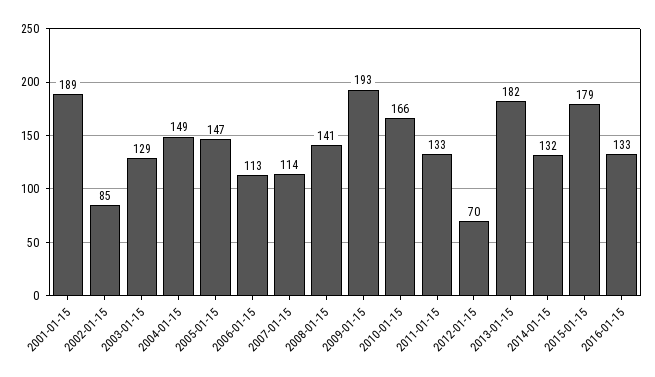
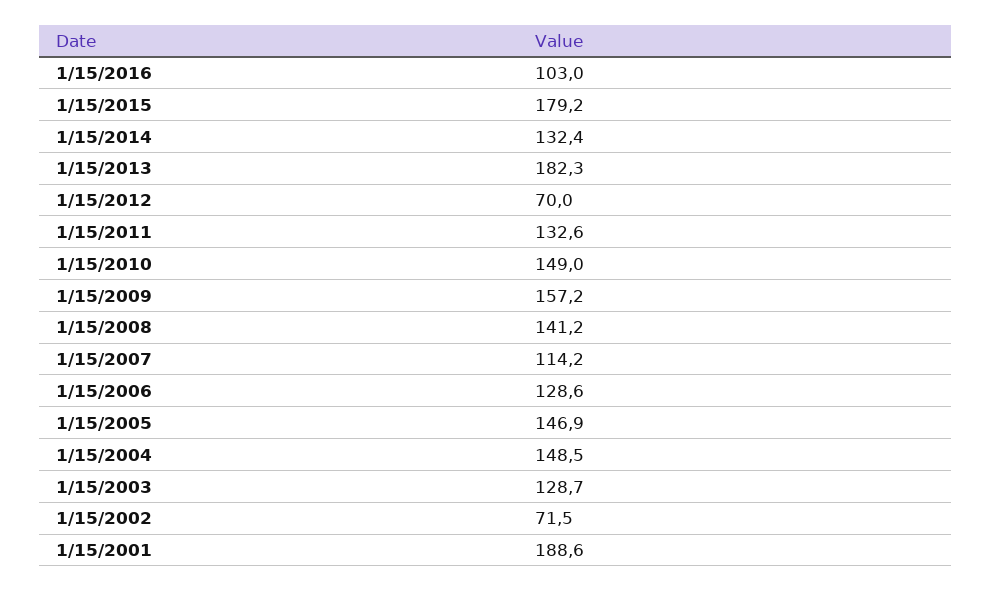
  {
    "2001-01-15": 188.6,
-   "2002-01-15": 85,
+   "2002-01-15": 71.5,
    "2003-01-15": 128.7,
    "2004-01-15": 148.5,
    "2005-01-15": 146.9,
-   "2006-01-15": 113,
+   "2006-01-15": 128.6,
    "2007-01-15": 114.2,
    "2008-01-15": 141.2,
-   "2009-01-15": 193,
+   "2009-01-15": 157.2,
-   "2010-01-15": 166,
+   "2010-01-15": 149,
    "2011-01-15": 132.6,
    "2012-01-15": 70,
    "2013-01-15": 182.3,
    "2014-01-15": 132.4,
    "2015-01-15": 179.2,
-   "2016-01-15": 133
+   "2016-01-15": 103
  }

